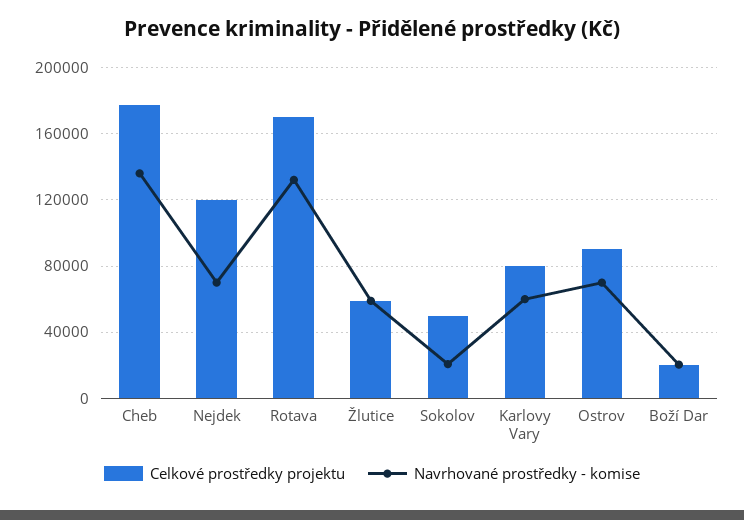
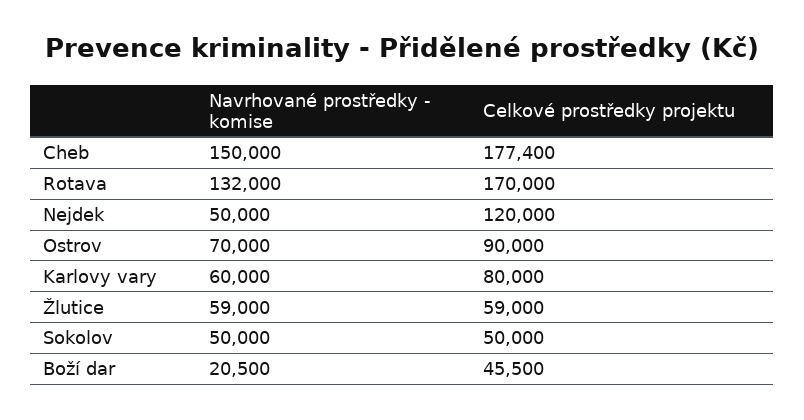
  {
    "Celkové prostředky projektu": {
      "Cheb": 177400,
      "Nejdek": 120000,
      "Rotava": 170000,
      "Žlutice": 59000,
      "Sokolov": 50000,
      "Karlovy Vary": 80000,
      "Ostrov": 90000,
-     "Boží Dar": 20000
+     "Boží Dar": 45500
    },
    "Navrhované prostředky - komise": {
-     "Cheb": 135000,
+     "Cheb": 150000,
-     "Nejdek": 70000,
+     "Nejdek": 50000,
      "Rotava": 132000,
      "Žlutice": 59000,
-     "Sokolov": 20000,
+     "Sokolov": 50000,
      "Karlovy Vary": 60000,
      "Ostrov": 70000,
      "Boží Dar": 20500
    }
  }

